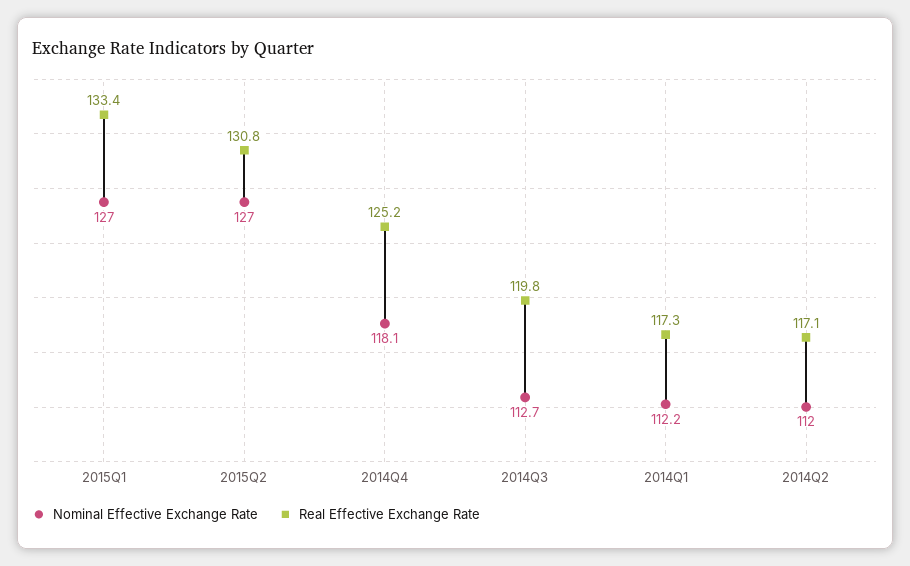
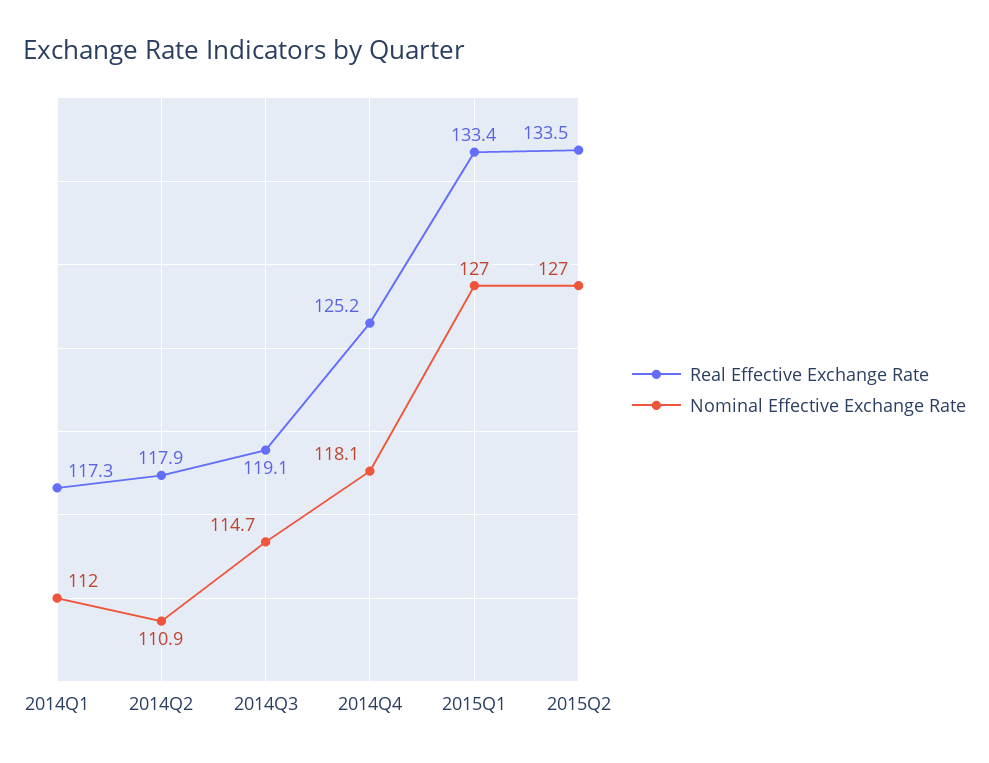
  {
    "Nominal Effective Exchange Rate": {
      "2015Q1": 127,
      "2015Q2": 127,
      "2014Q4": 118.1,
-     "2014Q3": 112.7,
+     "2014Q3": 114.7,
-     "2014Q1": 112.2,
+     "2014Q1": 112,
-     "2014Q2": 112
+     "2014Q2": 110.9
    },
    "Real Effective Exchange Rate": {
      "2015Q1": 133.4,
-     "2015Q2": 130.8,
+     "2015Q2": 133.5,
      "2014Q4": 125.2,
-     "2014Q3": 119.8,
+     "2014Q3": 119.1,
      "2014Q1": 117.3,
-     "2014Q2": 117.1
+     "2014Q2": 117.9
    }
  }

